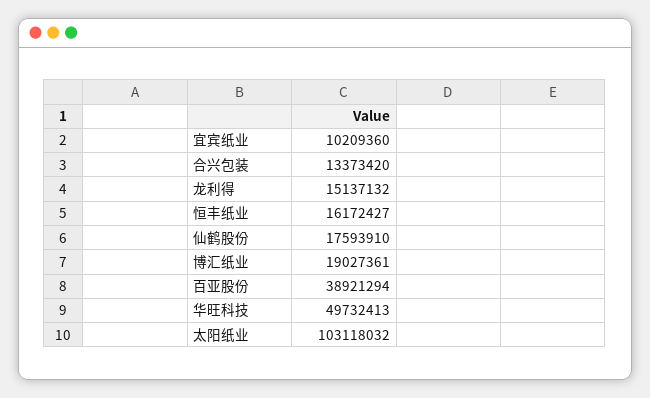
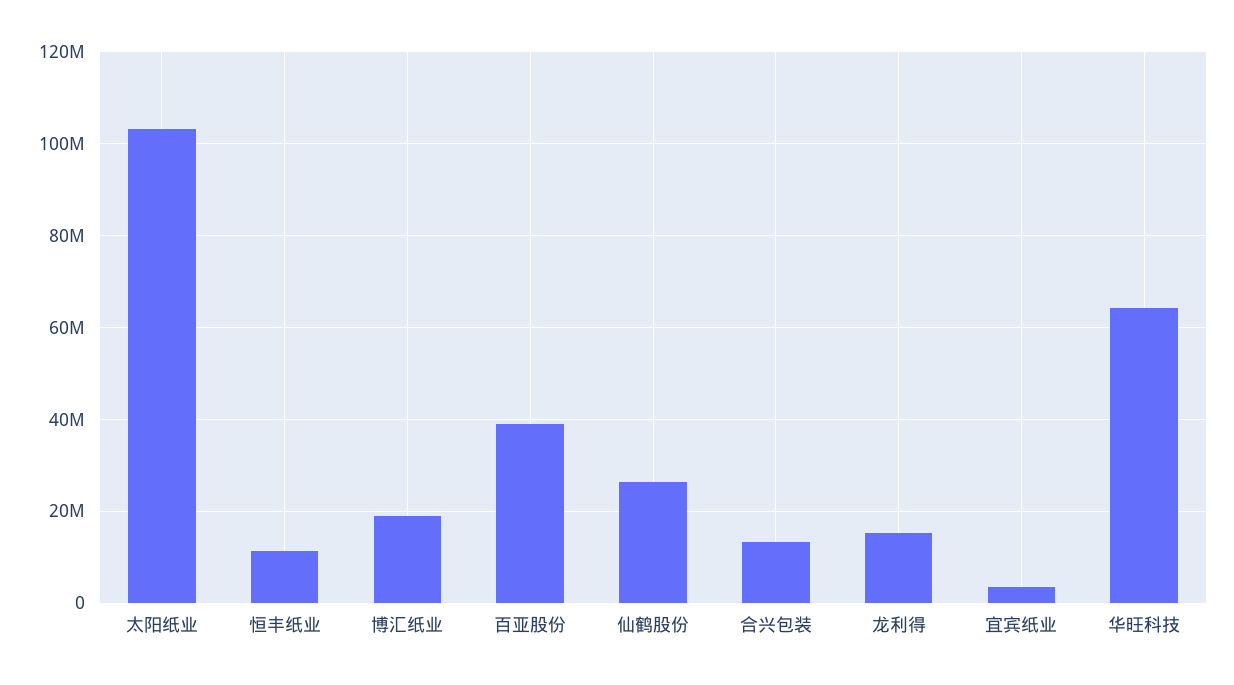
  {
-   "宜宾纸业": 10209360,
+   "宜宾纸业": 4000000,
    "合兴包装": 13373420,
    "龙利得": 15137132,
-   "恒丰纸业": 16172427,
+   "恒丰纸业": 12000000,
-   "仙鹤股份": 17593910,
+   "仙鹤股份": 26000000,
    "博汇纸业": 19027361,
    "百亚股份": 38921294,
-   "华旺科技": 49732413,
+   "华旺科技": 64000000,
    "太阳纸业": 103118032
  }

